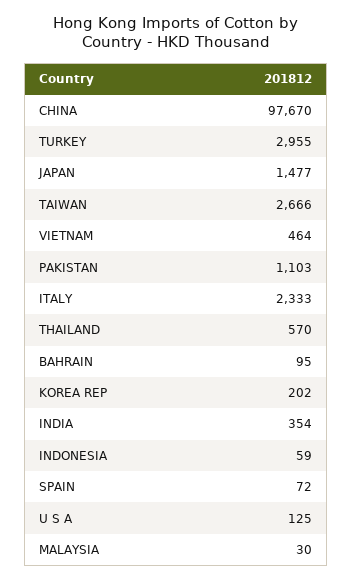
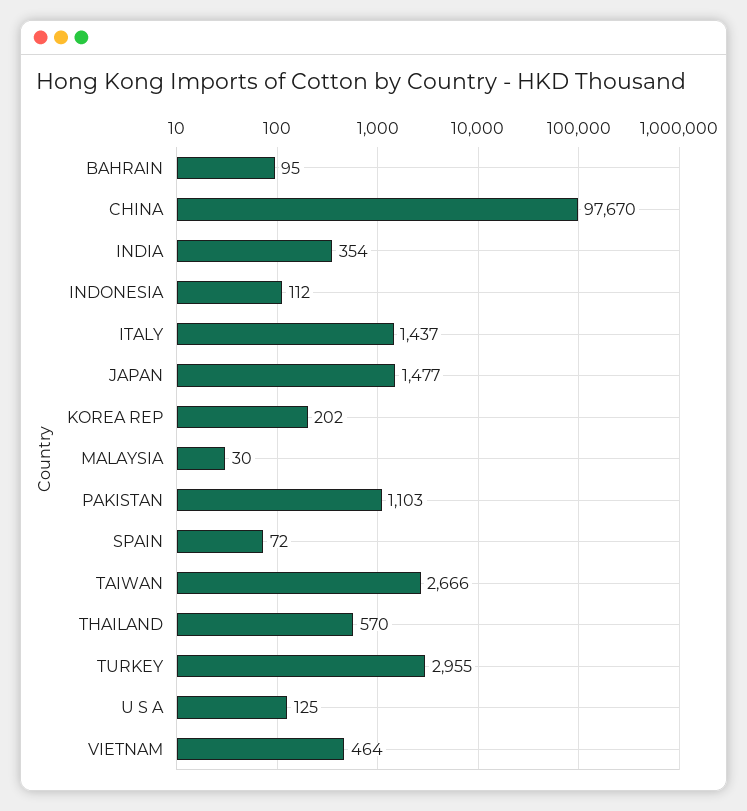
  {
    "CHINA": 97670,
    "TURKEY": 2955,
    "JAPAN": 1477,
    "TAIWAN": 2666,
    "VIETNAM": 464,
    "PAKISTAN": 1103,
-   "ITALY": 2333,
+   "ITALY": 1437,
    "THAILAND": 570,
    "BAHRAIN": 95,
    "KOREA REP": 202,
    "INDIA": 354,
-   "INDONESIA": 59,
+   "INDONESIA": 112,
    "SPAIN": 72,
    "U S A": 125,
    "MALAYSIA": 30
  }

